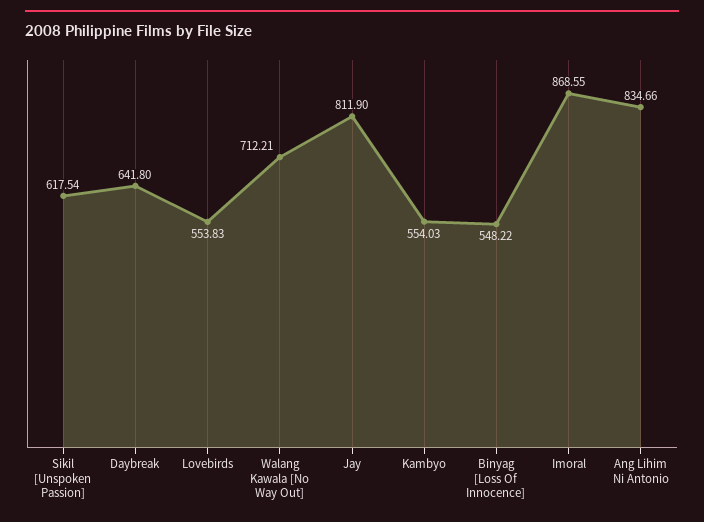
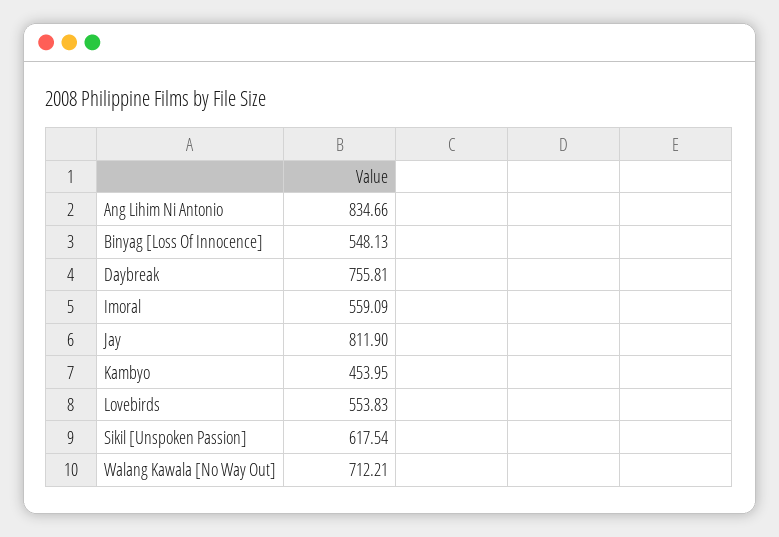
  {
    "Sikil [Unspoken Passion]": 617.54,
-   "Daybreak": 641.8,
+   "Daybreak": 755.81,
    "Lovebirds": 553.83,
    "Walang Kawala [No Way Out]": 712.21,
    "Jay": 811.9,
-   "Kambyo": 554.03,
+   "Kambyo": 453.95,
-   "Binyag [Loss Of Innocence]": 548.22,
+   "Binyag [Loss Of Innocence]": 548.13,
-   "Imoral": 868.55,
+   "Imoral": 559.09,
    "Ang Lihim Ni Antonio": 834.66
  }

